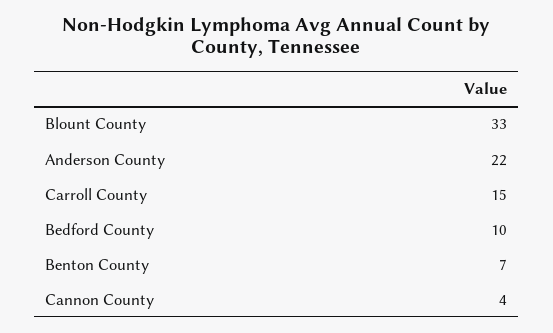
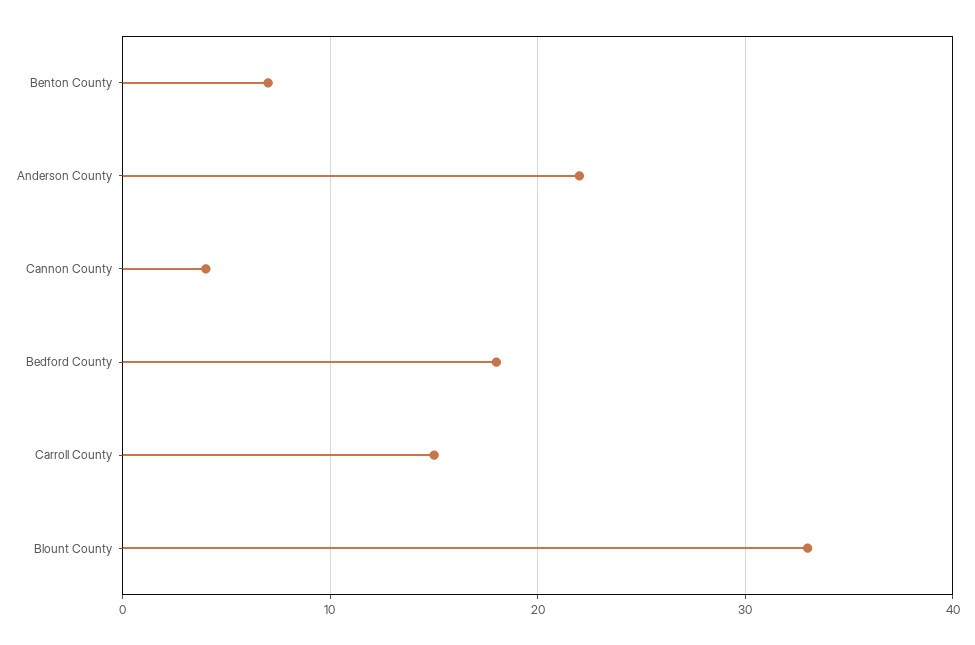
  {
    "Blount County": 33,
    "Anderson County": 22,
    "Carroll County": 15,
-   "Bedford County": 10,
+   "Bedford County": 18,
    "Benton County": 7,
    "Cannon County": 4
  }

